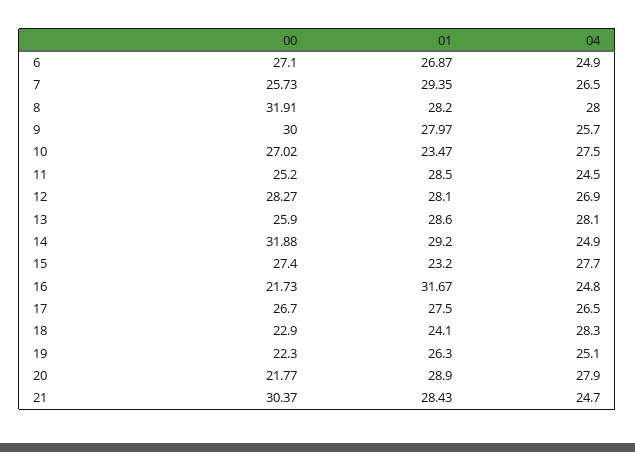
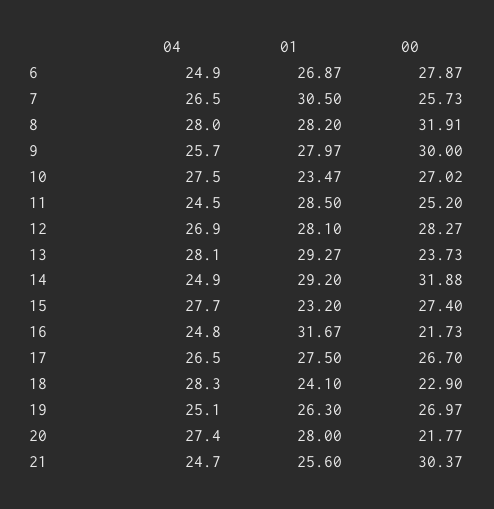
  {
    "00": {
-     "6": 27.1,
+     "6": 27.87,
      "7": 25.73,
      "8": 31.91,
      "9": 30,
      "10": 27.02,
      "11": 25.2,
      "12": 28.27,
-     "13": 25.9,
+     "13": 23.73,
      "14": 31.88,
      "15": 27.4,
      "16": 21.73,
      "17": 26.7,
      "18": 22.9,
-     "19": 22.3,
+     "19": 26.97,
      "20": 21.77,
      "21": 30.37
    },
    "01": {
      "6": 26.87,
-     "7": 29.35,
+     "7": 30.5,
      "8": 28.2,
      "9": 27.97,
      "10": 23.47,
      "11": 28.5,
      "12": 28.1,
-     "13": 28.6,
+     "13": 29.27,
      "14": 29.2,
      "15": 23.2,
      "16": 31.67,
      "17": 27.5,
      "18": 24.1,
      "19": 26.3,
-     "20": 28.9,
+     "20": 28,
-     "21": 28.43
+     "21": 25.6
    },
    "04": {
      "6": 24.9,
      "7": 26.5,
      "8": 28,
      "9": 25.7,
      "10": 27.5,
      "11": 24.5,
      "12": 26.9,
      "13": 28.1,
      "14": 24.9,
      "15": 27.7,
      "16": 24.8,
      "17": 26.5,
      "18": 28.3,
      "19": 25.1,
-     "20": 27.9,
+     "20": 27.4,
      "21": 24.7
    }
  }

